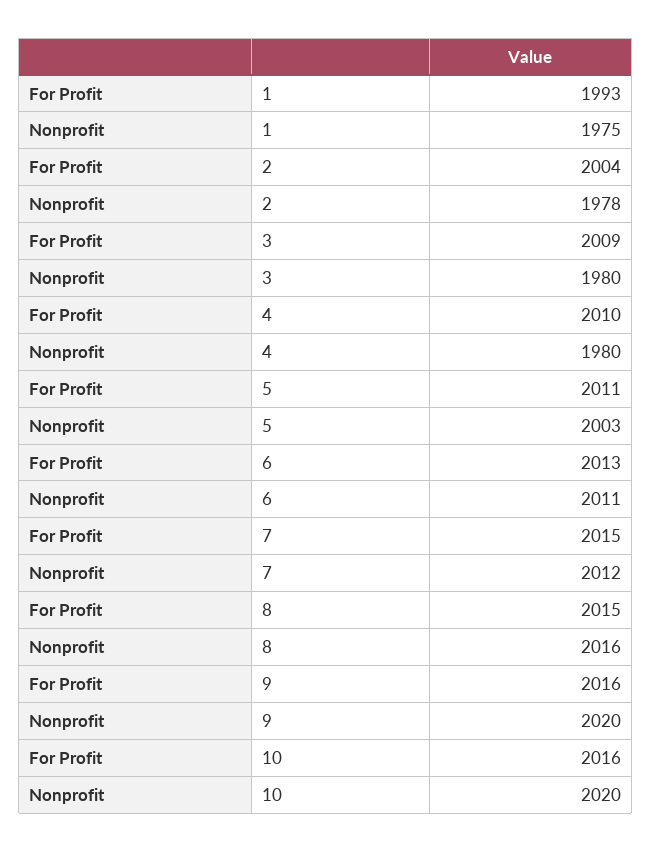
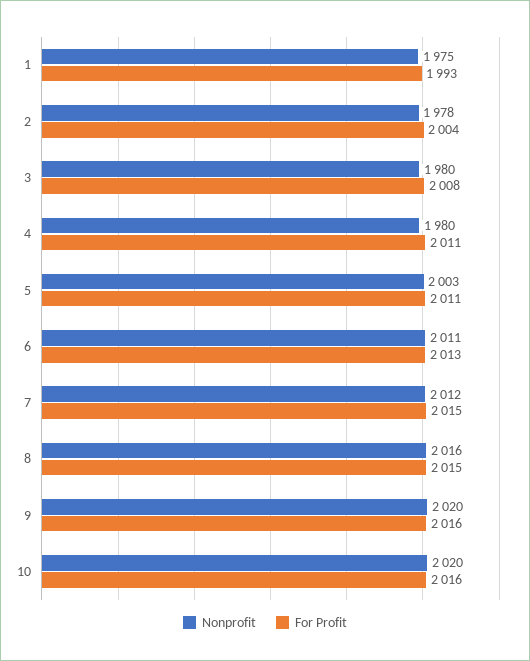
  {
    "For Profit": {
      "1": 1993,
      "2": 2004,
-     "3": 2009,
+     "3": 2008,
-     "4": 2010,
+     "4": 2011,
      "5": 2011,
      "6": 2013,
      "7": 2015,
      "8": 2015,
      "9": 2016,
      "10": 2016
    },
    "Nonprofit": {
      "1": 1975,
      "2": 1978,
      "3": 1980,
      "4": 1980,
      "5": 2003,
      "6": 2011,
      "7": 2012,
      "8": 2016,
      "9": 2020,
      "10": 2020
    }
  }

